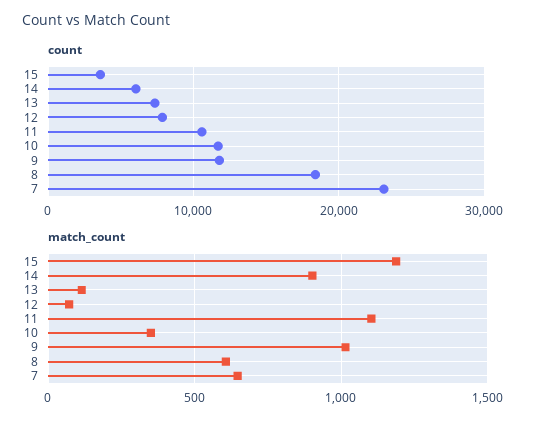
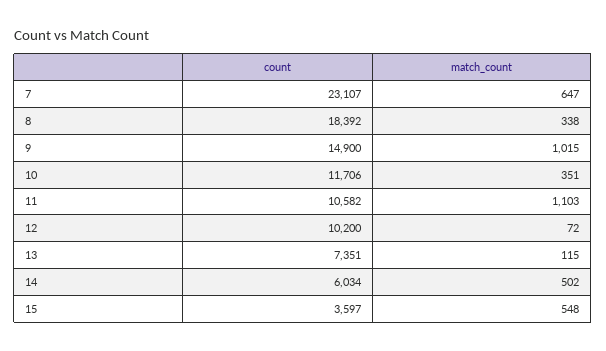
  {
    "count": {
      "15": 3597,
      "14": 6034,
      "13": 7351,
-     "12": 8000,
+     "12": 10200,
      "11": 10582,
      "10": 11706,
-     "9": 12000,
+     "9": 14900,
      "8": 18392,
      "7": 23107
    },
    "match_count": {
-     "15": 1200,
+     "15": 548,
-     "14": 900,
+     "14": 502,
      "13": 115,
      "12": 72,
      "11": 1103,
      "10": 351,
      "9": 1015,
-     "8": 600,
+     "8": 338,
      "7": 647
    }
  }

